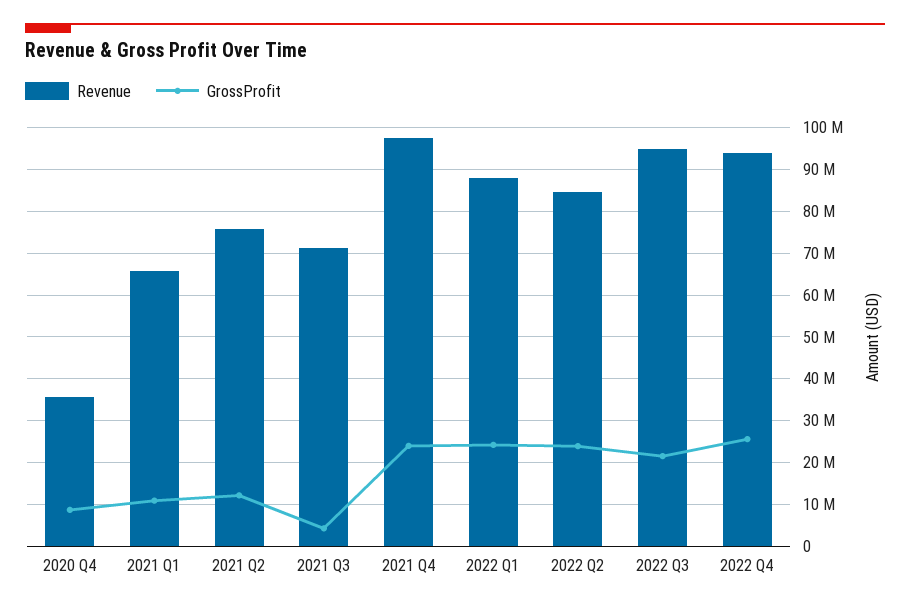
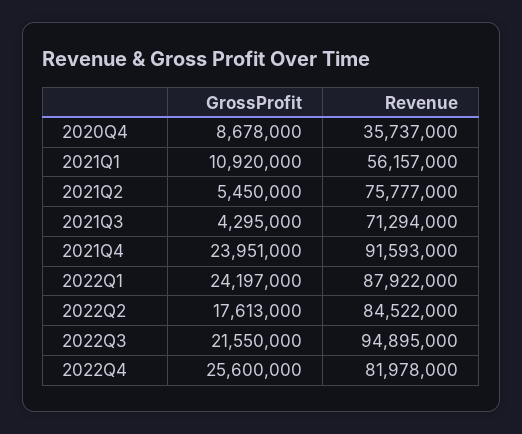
  {
    "Revenue": {
      "2020 Q4": 35737000,
-     "2021 Q1": 66000000,
+     "2021 Q1": 56157000,
      "2021 Q2": 75777000,
      "2021 Q3": 71294000,
-     "2021 Q4": 98000000,
+     "2021 Q4": 91593000,
      "2022 Q1": 87922000,
      "2022 Q2": 84522000,
      "2022 Q3": 94895000,
-     "2022 Q4": 94000000
+     "2022 Q4": 81978000
    },
    "GrossProfit": {
      "2020 Q4": 8678000,
      "2021 Q1": 10920000,
-     "2021 Q2": 12000000,
+     "2021 Q2": 5450000,
      "2021 Q3": 4295000,
      "2021 Q4": 23951000,
      "2022 Q1": 24197000,
-     "2022 Q2": 24000000,
+     "2022 Q2": 17613000,
      "2022 Q3": 21550000,
      "2022 Q4": 25600000
    }
  }

